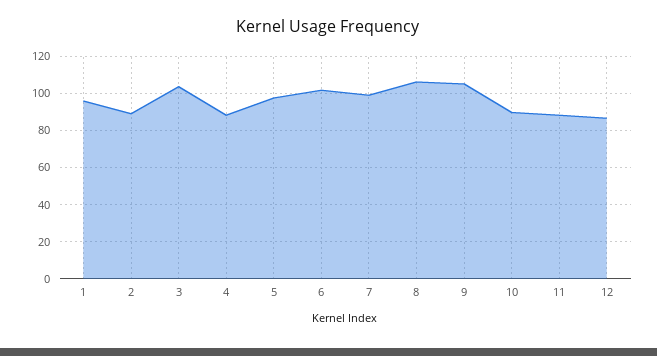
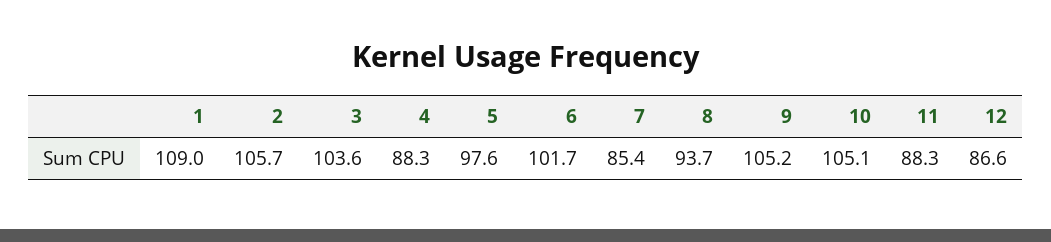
  {
-   "1": 95,
+   "1": 109,
-   "2": 90,
+   "2": 105.7,
    "3": 103.6,
    "4": 88.3,
    "5": 97.6,
    "6": 101.7,
-   "7": 100,
+   "7": 85.4,
-   "8": 105,
+   "8": 93.7,
    "9": 105.2,
-   "10": 90,
+   "10": 105.1,
    "11": 88.3,
    "12": 86.6
  }

